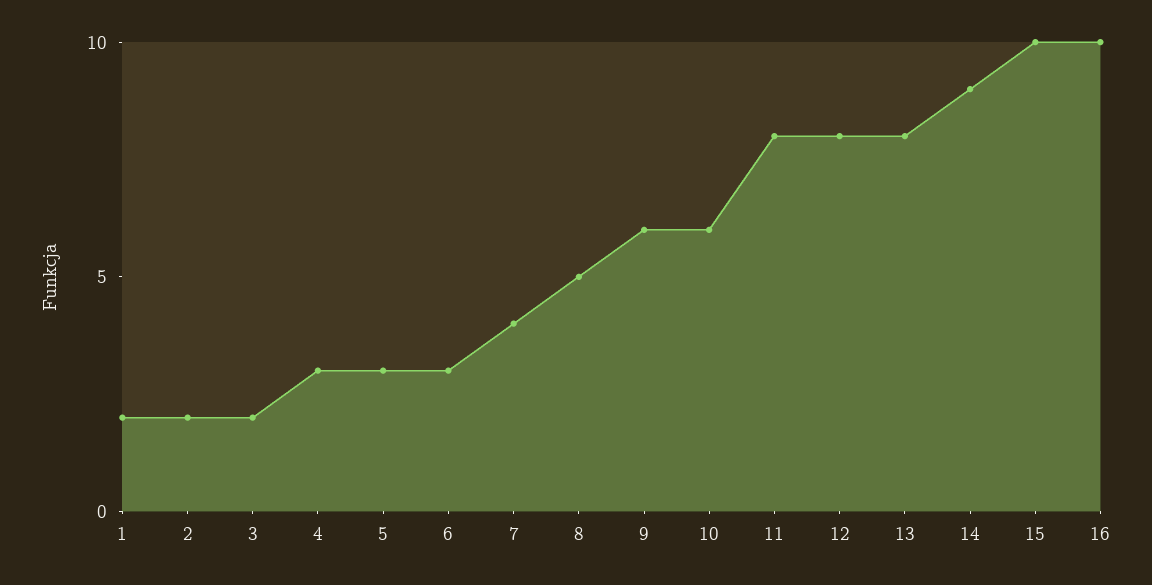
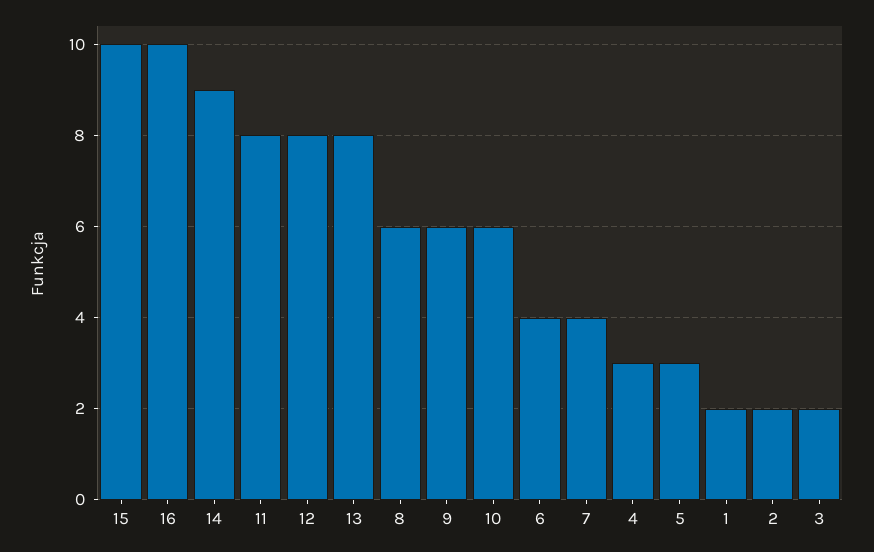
  {
    "1": 2,
    "2": 2,
    "3": 2,
    "4": 3,
    "5": 3,
-   "6": 3,
+   "6": 4,
    "7": 4,
-   "8": 5,
+   "8": 6,
    "9": 6,
    "10": 6,
    "11": 8,
    "12": 8,
    "13": 8,
    "14": 9,
    "15": 10,
    "16": 10
  }

